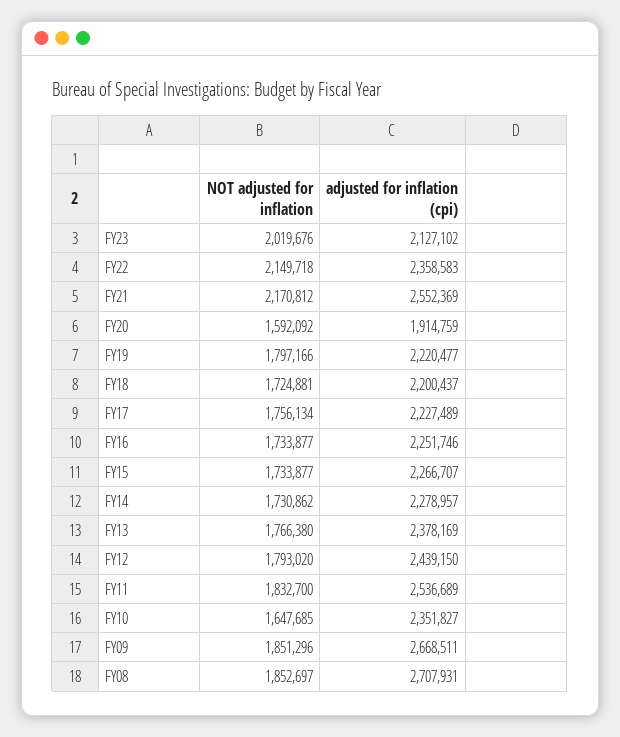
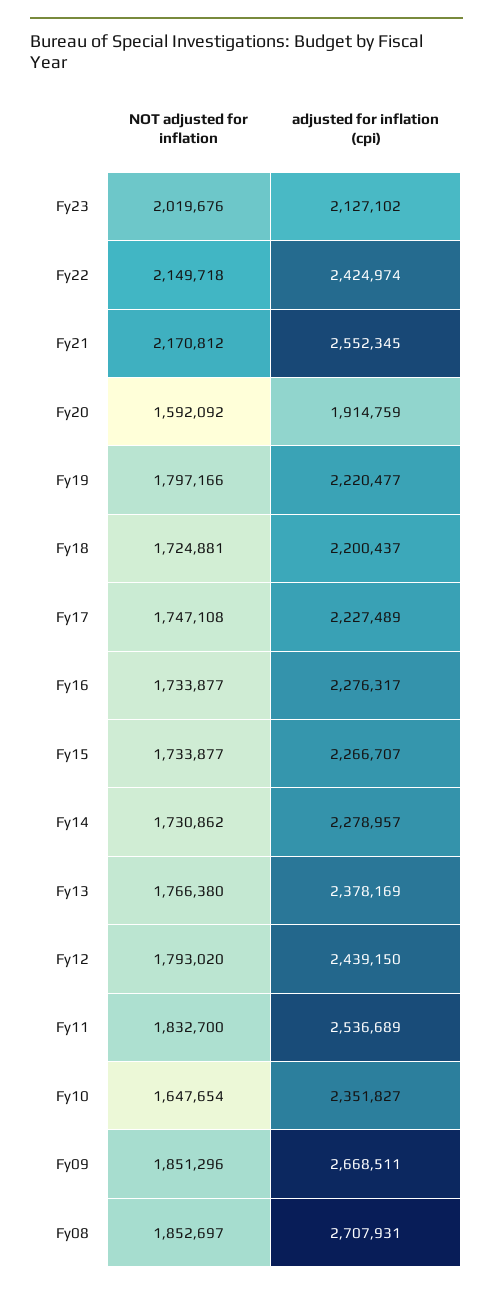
  {
    "NOT adjusted for inflation": {
      "FY23": 2019676,
      "FY22": 2149718,
      "FY21": 2170812,
      "FY20": 1592092,
      "FY19": 1797166,
      "FY18": 1724881,
-     "FY17": 1756134,
+     "FY17": 1747108,
      "FY16": 1733877,
      "FY15": 1733877,
      "FY14": 1730862,
      "FY13": 1766380,
      "FY12": 1793020,
      "FY11": 1832700,
-     "FY10": 1647685,
+     "FY10": 1647654,
      "FY09": 1851296,
      "FY08": 1852697
    },
    "adjusted for inflation (cpi)": {
      "FY23": 2127102,
-     "FY22": 2358583,
+     "FY22": 2424974,
-     "FY21": 2552369,
+     "FY21": 2552345,
      "FY20": 1914759,
      "FY19": 2220477,
      "FY18": 2200437,
      "FY17": 2227489,
-     "FY16": 2251746,
+     "FY16": 2276317,
      "FY15": 2266707,
      "FY14": 2278957,
      "FY13": 2378169,
      "FY12": 2439150,
      "FY11": 2536689,
      "FY10": 2351827,
      "FY09": 2668511,
      "FY08": 2707931
    }
  }

